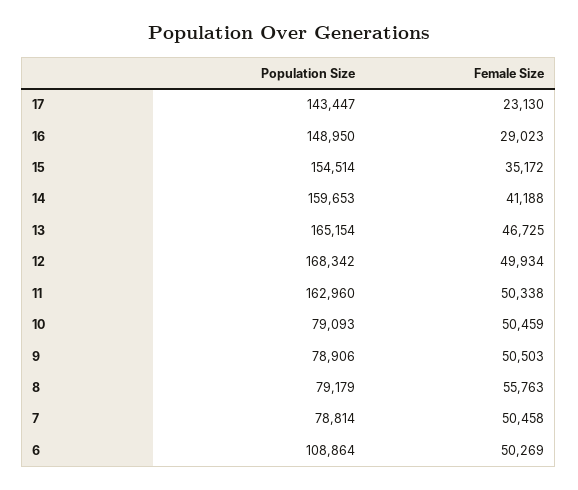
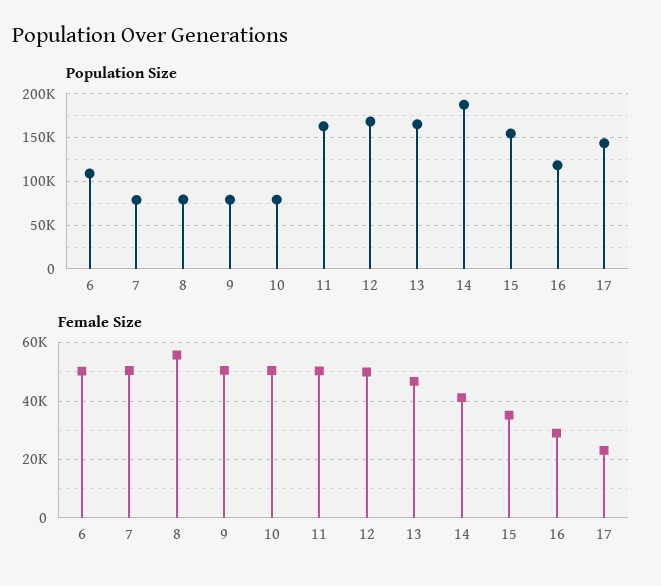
  {
    "Population Size": {
      "17": 143447,
-     "16": 148950,
+     "16": 120000,
      "15": 154514,
-     "14": 159653,
+     "14": 190000,
      "13": 165154,
      "12": 168342,
      "11": 162960,
      "10": 79093,
      "9": 78906,
      "8": 79179,
      "7": 78814,
      "6": 108864
    },
    "Female Size": {
      "17": 23130,
      "16": 29023,
      "15": 35172,
      "14": 41188,
      "13": 46725,
      "12": 49934,
      "11": 50338,
      "10": 50459,
      "9": 50503,
      "8": 55763,
      "7": 50458,
      "6": 50269
    }
  }

